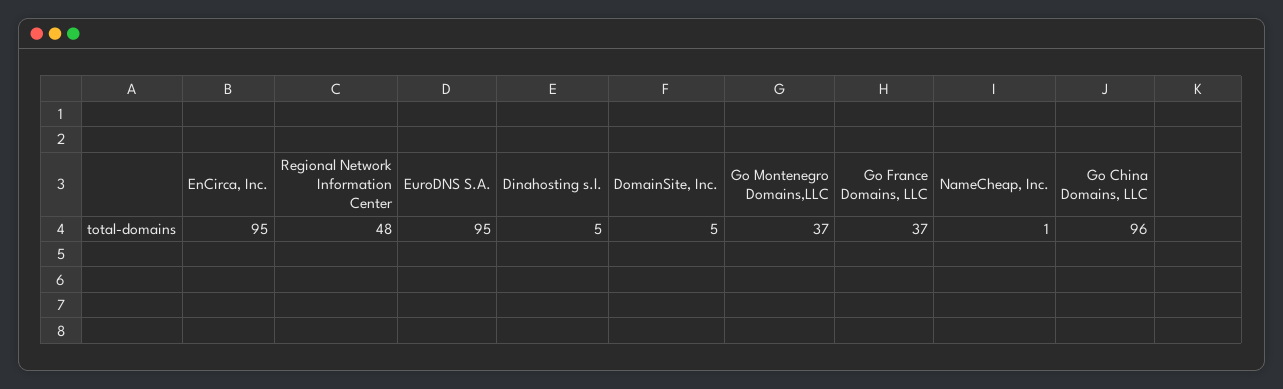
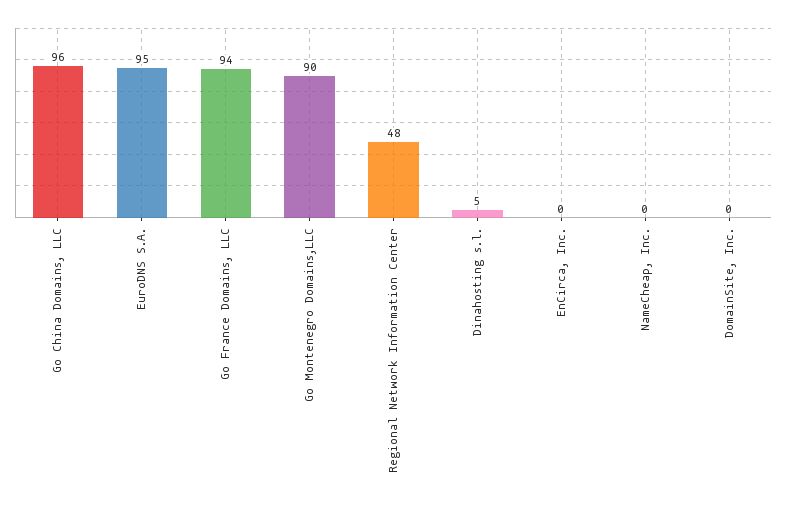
  {
-   "EnCirca, Inc.": 95,
+   "EnCirca, Inc.": 0,
    "Regional Network Information Center": 48,
    "EuroDNS S.A.": 95,
    "Dinahosting s.l.": 5,
-   "DomainSite, Inc.": 5,
+   "DomainSite, Inc.": 0,
-   "Go Montenegro Domains,LLC": 37,
+   "Go Montenegro Domains,LLC": 90,
-   "Go France Domains, LLC": 37,
+   "Go France Domains, LLC": 94,
-   "NameCheap, Inc.": 1,
+   "NameCheap, Inc.": 0,
    "Go China Domains, LLC": 96
  }

